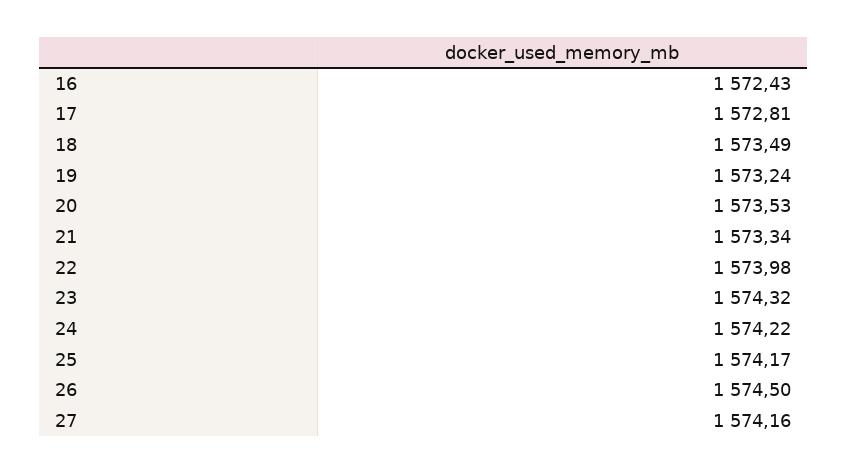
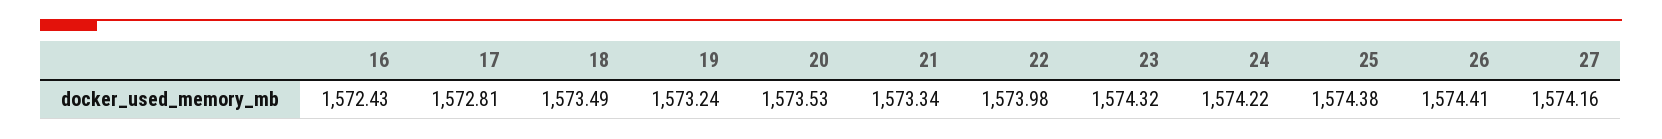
  {
    "16": 1572.43,
    "17": 1572.81,
    "18": 1573.49,
    "19": 1573.24,
    "20": 1573.53,
    "21": 1573.34,
    "22": 1573.98,
    "23": 1574.32,
    "24": 1574.22,
-   "25": 1574.17,
+   "25": 1574.38,
-   "26": 1574.5,
+   "26": 1574.41,
    "27": 1574.16
  }

